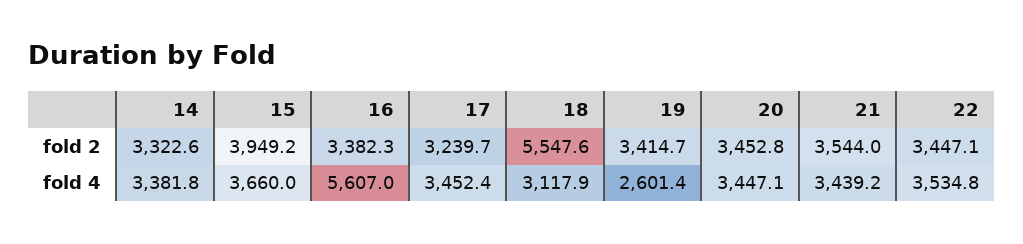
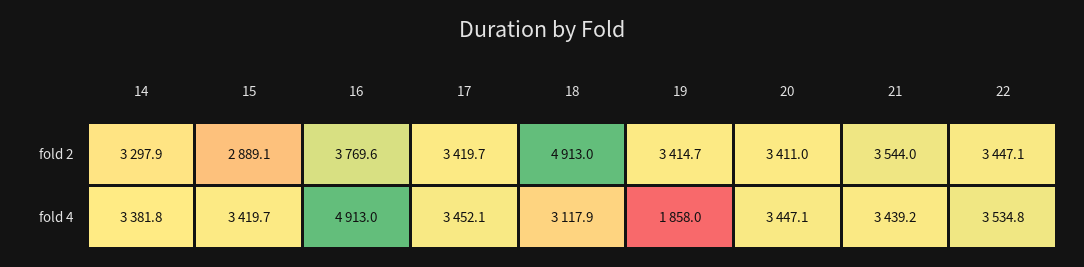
  {
    "14": {
-     "fold 2": 3322.6,
+     "fold 2": 3297.9,
      "fold 4": 3381.8
    },
    "15": {
-     "fold 2": 3949.2,
+     "fold 2": 2889.1,
-     "fold 4": 3660
+     "fold 4": 3419.7
    },
    "16": {
-     "fold 2": 3382.3,
+     "fold 2": 3769.6,
-     "fold 4": 5607
+     "fold 4": 4913
    },
    "17": {
-     "fold 2": 3239.7,
+     "fold 2": 3419.7,
-     "fold 4": 3452.4
+     "fold 4": 3452.1
    },
    "18": {
-     "fold 2": 5547.6,
+     "fold 2": 4913,
      "fold 4": 3117.9
    },
    "19": {
      "fold 2": 3414.7,
-     "fold 4": 2601.4
+     "fold 4": 1858
    },
    "20": {
-     "fold 2": 3452.8,
+     "fold 2": 3411,
      "fold 4": 3447.1
    },
    "21": {
      "fold 2": 3544,
      "fold 4": 3439.2
    },
    "22": {
      "fold 2": 3447.1,
      "fold 4": 3534.8
    }
  }

